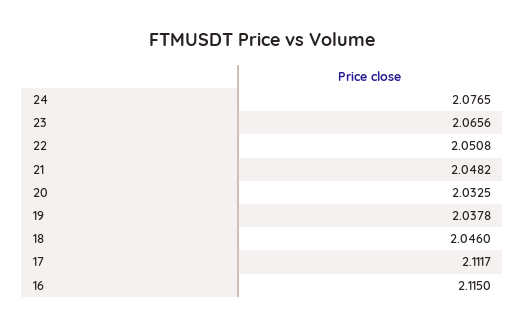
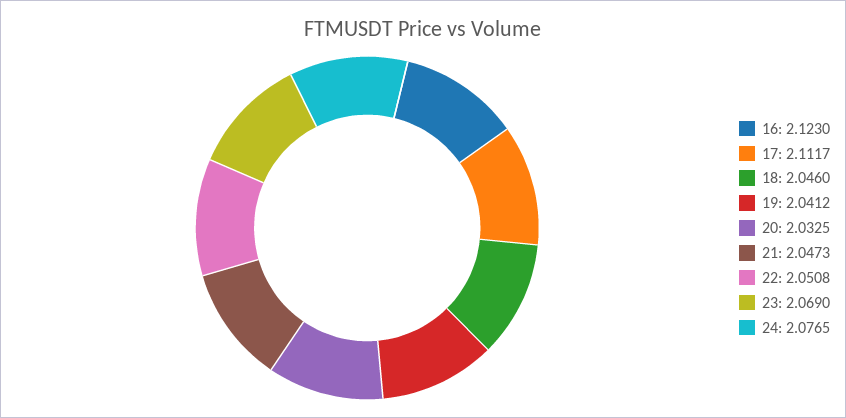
  {
    "24": 2.0765,
-   "23": 2.0656,
+   "23": 2.069,
    "22": 2.0508,
-   "21": 2.0482,
+   "21": 2.0473,
    "20": 2.0325,
-   "19": 2.0378,
+   "19": 2.0412,
    "18": 2.046,
    "17": 2.1117,
-   "16": 2.115
+   "16": 2.123
  }

